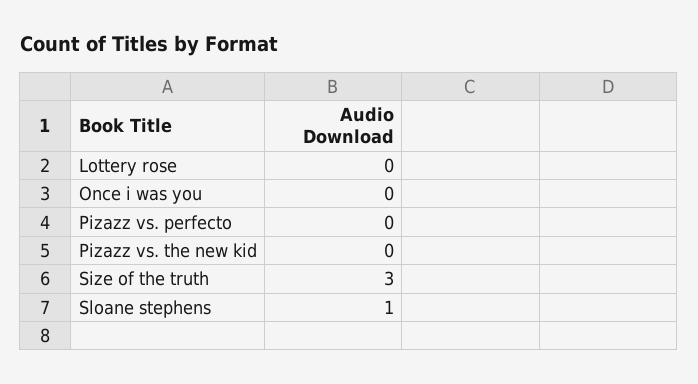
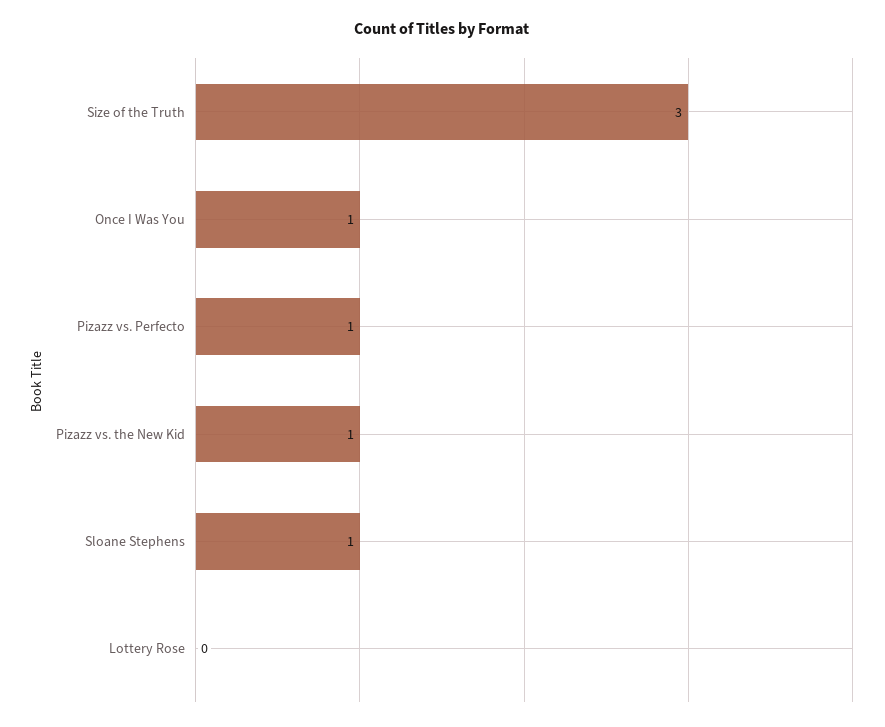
  {
    "Lottery rose": 0,
-   "Once i was you": 0,
+   "Once i was you": 1,
-   "Pizazz vs. perfecto": 0,
+   "Pizazz vs. perfecto": 1,
-   "Pizazz vs. the new kid": 0,
+   "Pizazz vs. the new kid": 1,
    "Size of the truth": 3,
    "Sloane stephens": 1
  }

